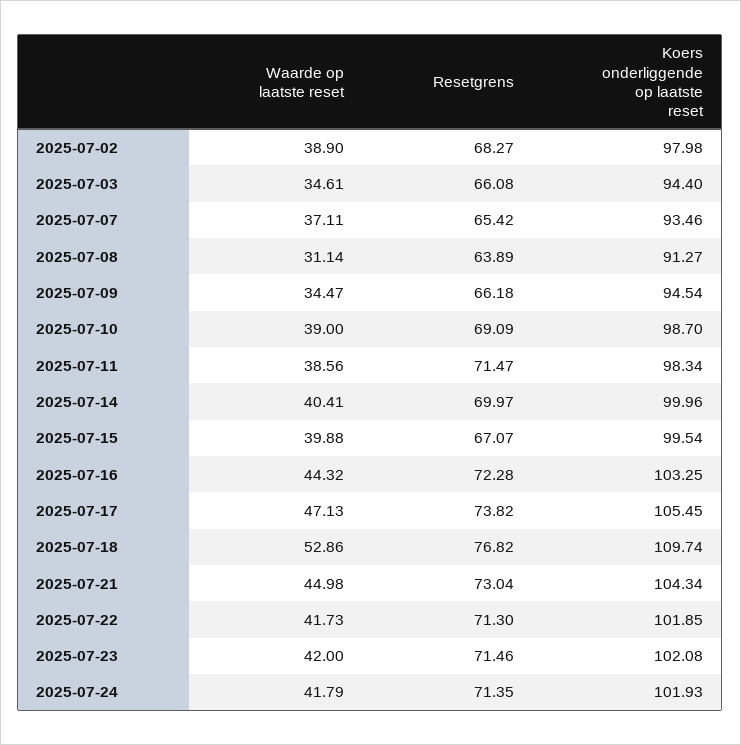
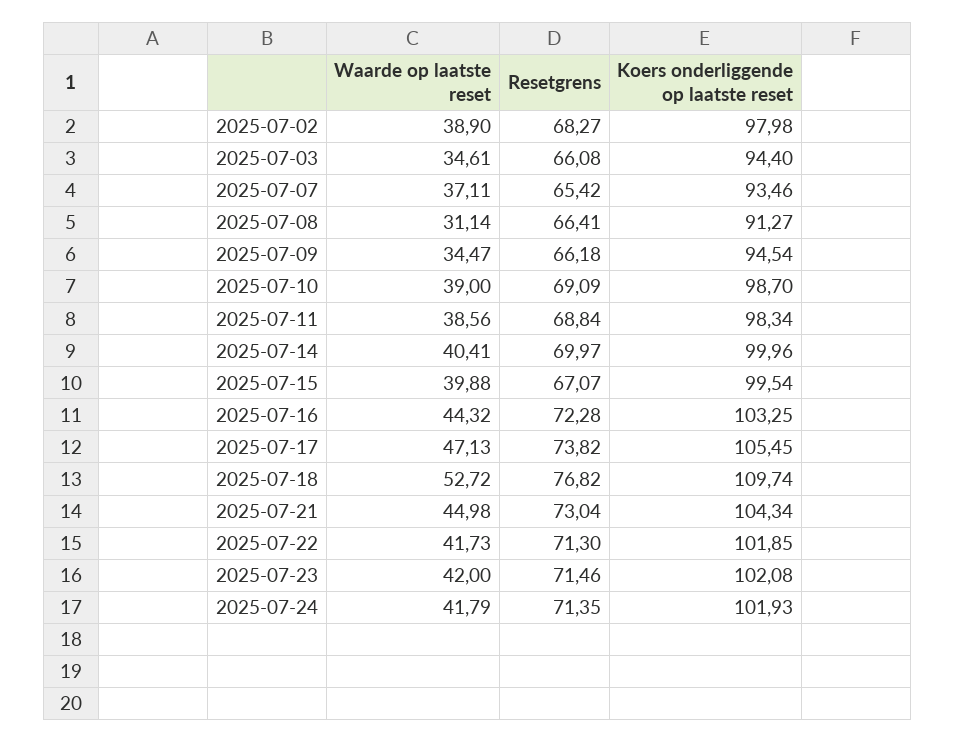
  {
    "Waarde op laatste reset": {
      "2025-07-02": 38.9,
      "2025-07-03": 34.61,
      "2025-07-07": 37.11,
      "2025-07-08": 31.14,
      "2025-07-09": 34.47,
      "2025-07-10": 39,
      "2025-07-11": 38.56,
      "2025-07-14": 40.41,
      "2025-07-15": 39.88,
      "2025-07-16": 44.32,
      "2025-07-17": 47.13,
-     "2025-07-18": 52.86,
+     "2025-07-18": 52.72,
      "2025-07-21": 44.98,
      "2025-07-22": 41.73,
      "2025-07-23": 42,
      "2025-07-24": 41.79
    },
    "Resetgrens": {
      "2025-07-02": 68.27,
      "2025-07-03": 66.08,
      "2025-07-07": 65.42,
-     "2025-07-08": 63.89,
+     "2025-07-08": 66.41,
      "2025-07-09": 66.18,
      "2025-07-10": 69.09,
-     "2025-07-11": 71.47,
+     "2025-07-11": 68.84,
      "2025-07-14": 69.97,
      "2025-07-15": 67.07,
      "2025-07-16": 72.28,
      "2025-07-17": 73.82,
      "2025-07-18": 76.82,
      "2025-07-21": 73.04,
      "2025-07-22": 71.3,
      "2025-07-23": 71.46,
      "2025-07-24": 71.35
    },
    "Koers onderliggende op laatste reset": {
      "2025-07-02": 97.98,
      "2025-07-03": 94.4,
      "2025-07-07": 93.46,
      "2025-07-08": 91.27,
      "2025-07-09": 94.54,
      "2025-07-10": 98.7,
      "2025-07-11": 98.34,
      "2025-07-14": 99.96,
      "2025-07-15": 99.54,
      "2025-07-16": 103.25,
      "2025-07-17": 105.45,
      "2025-07-18": 109.74,
      "2025-07-21": 104.34,
      "2025-07-22": 101.85,
      "2025-07-23": 102.08,
      "2025-07-24": 101.93
    }
  }

